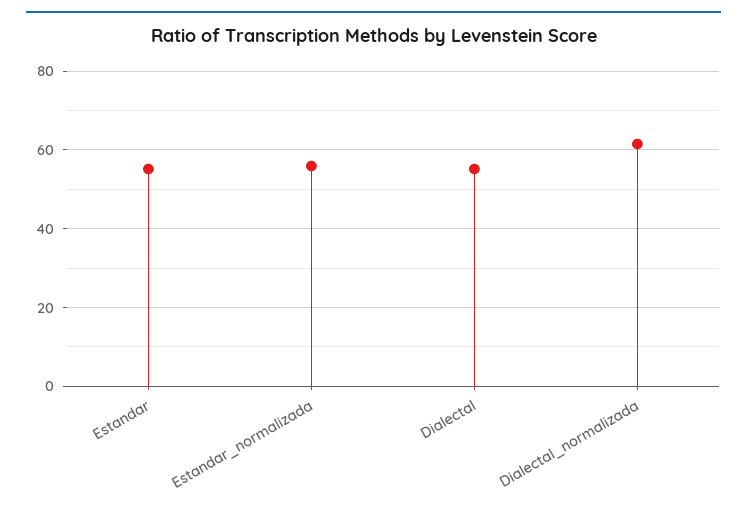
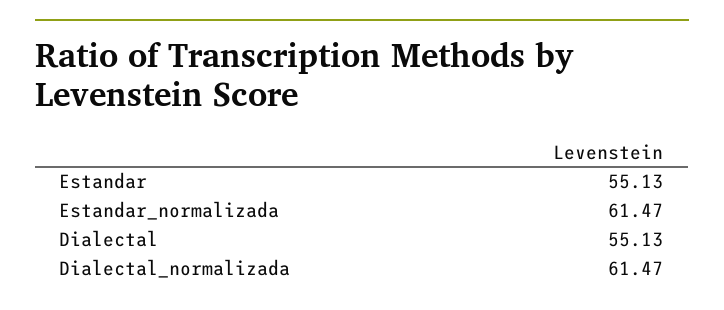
  {
    "Estandar": 55.13,
-   "Estandar_normalizada": 56,
+   "Estandar_normalizada": 61.47,
    "Dialectal": 55.13,
    "Dialectal_normalizada": 61.47
  }

